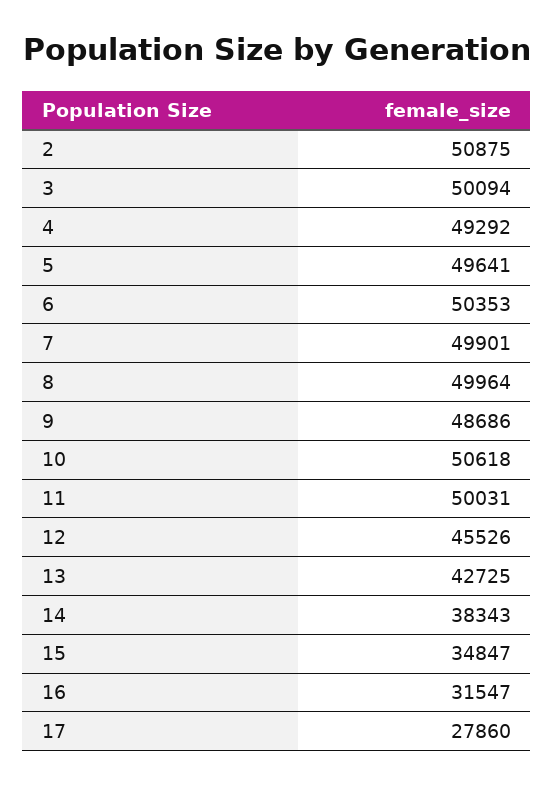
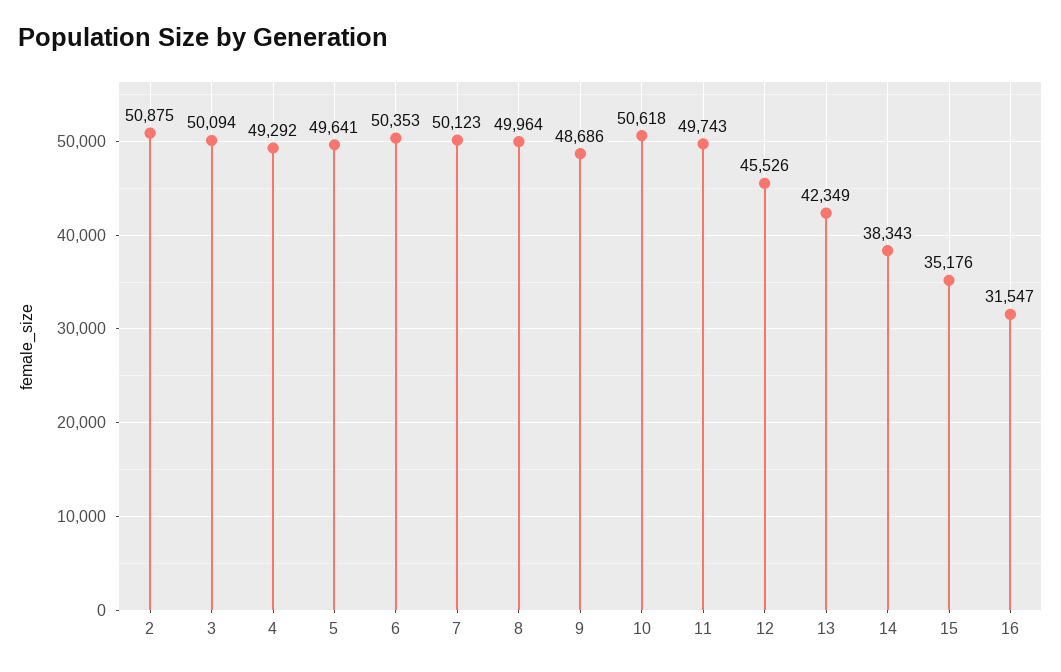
  {
    "2": 50875,
    "3": 50094,
    "4": 49292,
    "5": 49641,
    "6": 50353,
-   "7": 49901,
+   "7": 50123,
    "8": 49964,
    "9": 48686,
    "10": 50618,
-   "11": 50031,
+   "11": 49743,
    "12": 45526,
-   "13": 42725,
+   "13": 42349,
    "14": 38343,
-   "15": 34847,
+   "15": 35176,
-   "16": 31547,
+   "16": 31547
-   "17": 27860
  }

